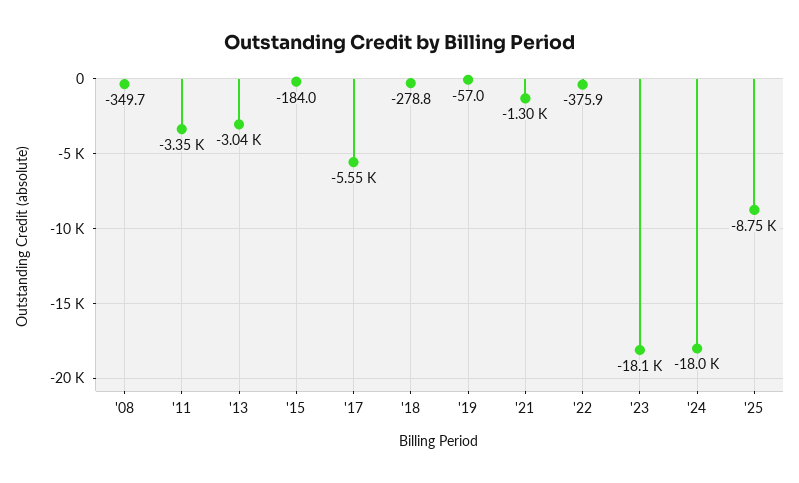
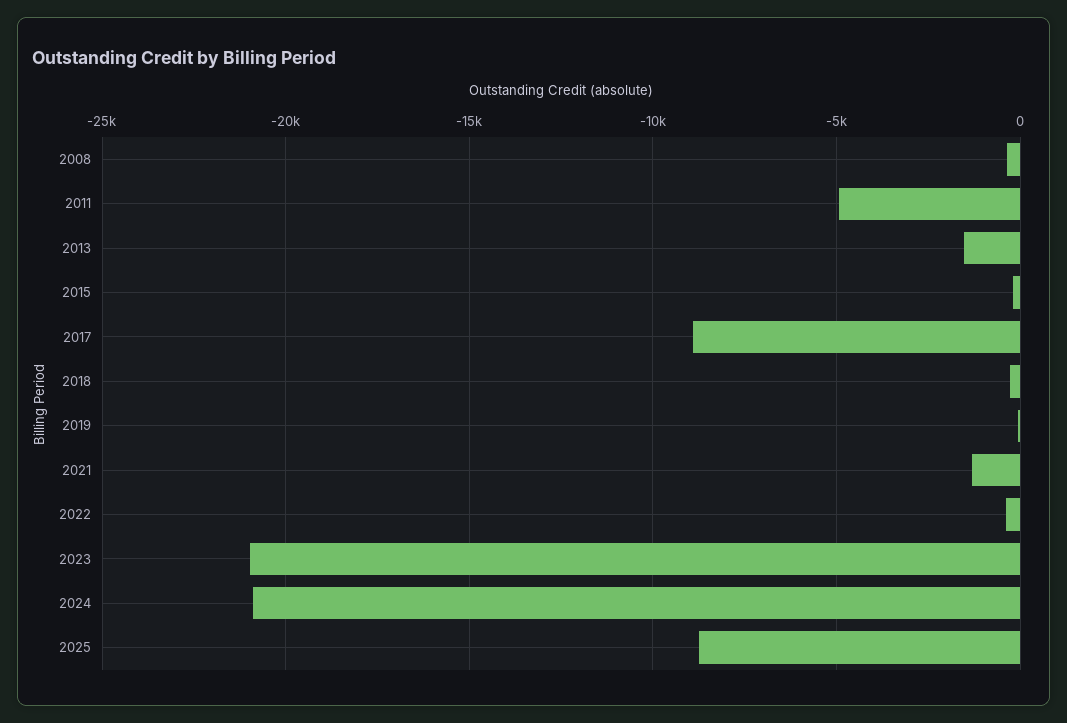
  {
    "'08": -349.7,
-   "'11": -3350,
+   "'11": -5000,
-   "'13": -3040,
+   "'13": -1500,
    "'15": -184,
-   "'17": -5550,
+   "'17": -9000,
    "'18": -278.8,
    "'19": -57,
    "'21": -1300,
    "'22": -375.9,
-   "'23": -18100,
+   "'23": -21000,
-   "'24": -18000,
+   "'24": -21000,
    "'25": -8750
  }

